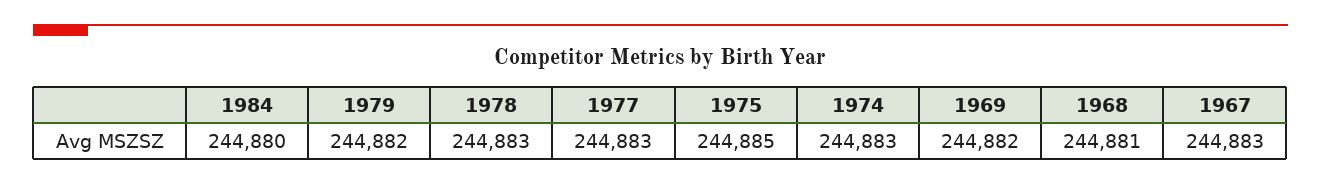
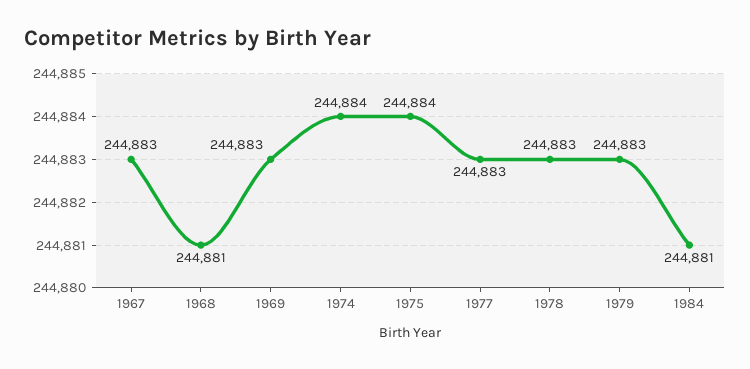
  {
-   "1984": 244880,
+   "1984": 244881,
-   "1979": 244882,
+   "1979": 244883,
    "1978": 244883,
    "1977": 244883,
-   "1975": 244885,
+   "1975": 244884,
-   "1974": 244883,
+   "1974": 244884,
-   "1969": 244882,
+   "1969": 244883,
    "1968": 244881,
    "1967": 244883
  }

